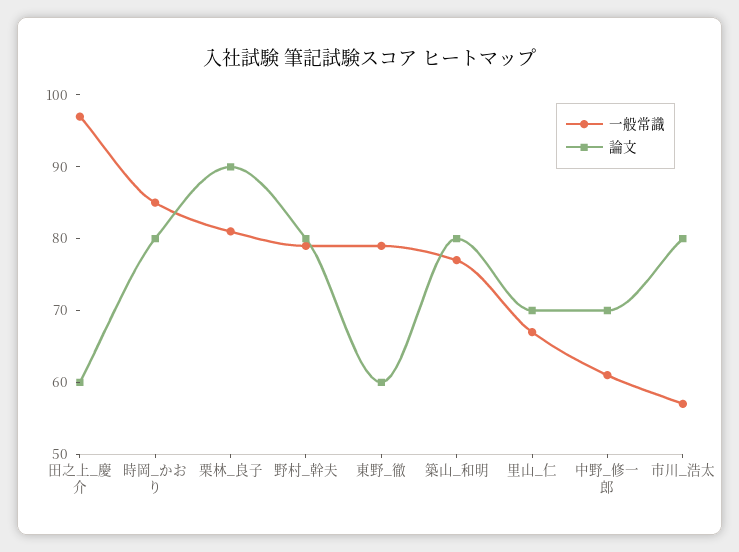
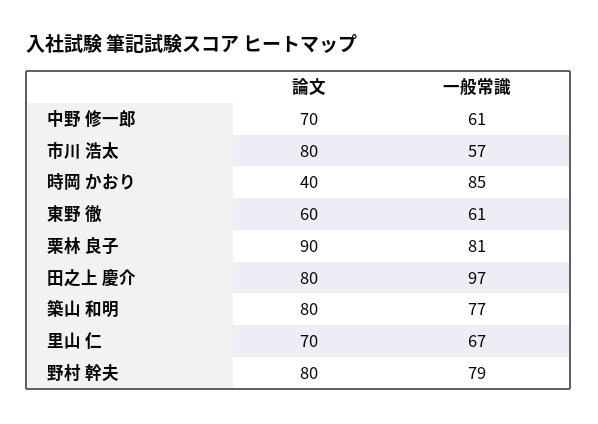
  {
    "一般常識": {
      "田之上_慶介": 97,
      "時岡_かおり": 85,
      "栗林_良子": 81,
      "野村_幹夫": 79,
-     "東野_徹": 80,
+     "東野_徹": 61,
      "築山_和明": 77,
      "里山_仁": 67,
      "中野_修一郎": 61,
      "市川_浩太": 57
    },
    "論文": {
-     "田之上_慶介": 60,
+     "田之上_慶介": 80,
-     "時岡_かおり": 80,
+     "時岡_かおり": 40,
      "栗林_良子": 90,
      "野村_幹夫": 80,
      "東野_徹": 60,
      "築山_和明": 80,
      "里山_仁": 70,
      "中野_修一郎": 70,
      "市川_浩太": 80
    }
  }

